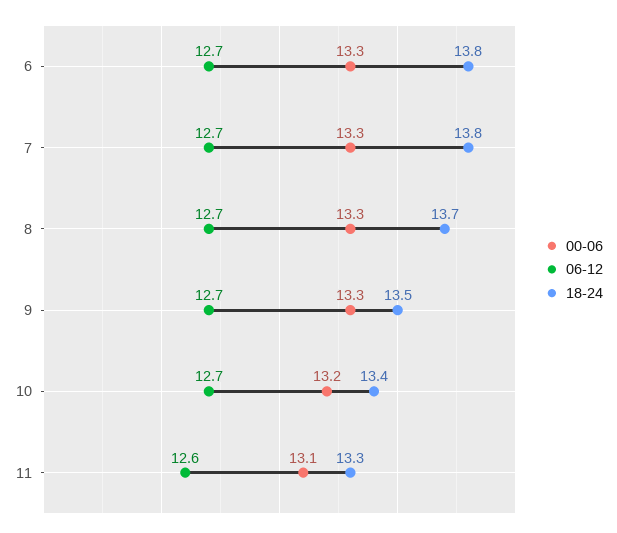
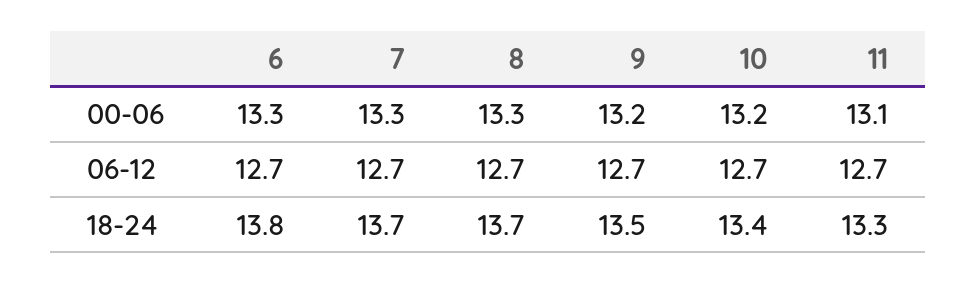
  {
    "00-06": {
      "6": 13.3,
      "7": 13.3,
      "8": 13.3,
-     "9": 13.3,
+     "9": 13.2,
      "10": 13.2,
      "11": 13.1
    },
    "06-12": {
      "6": 12.7,
      "7": 12.7,
      "8": 12.7,
      "9": 12.7,
      "10": 12.7,
-     "11": 12.6
+     "11": 12.7
    },
    "18-24": {
      "6": 13.8,
-     "7": 13.8,
+     "7": 13.7,
      "8": 13.7,
      "9": 13.5,
      "10": 13.4,
      "11": 13.3
    }
  }

